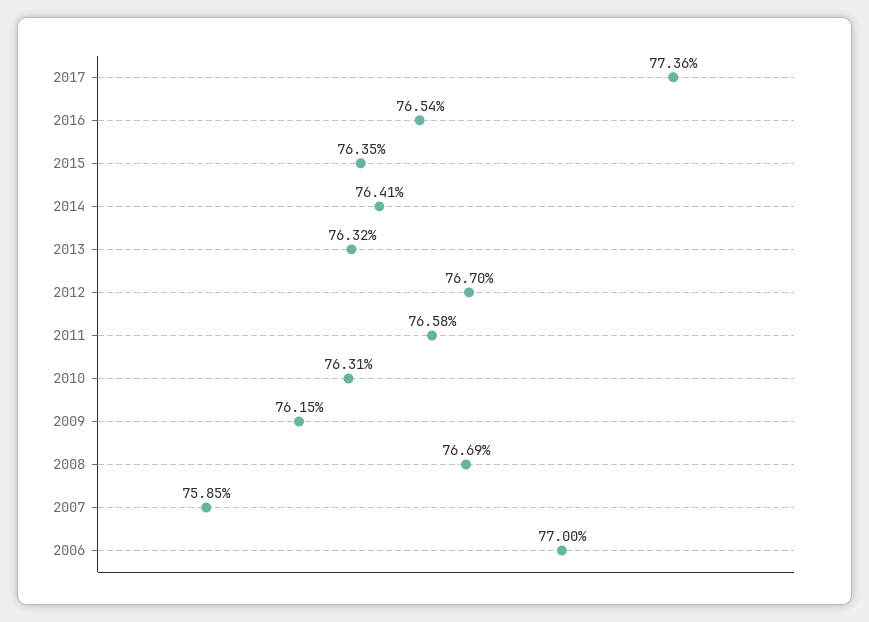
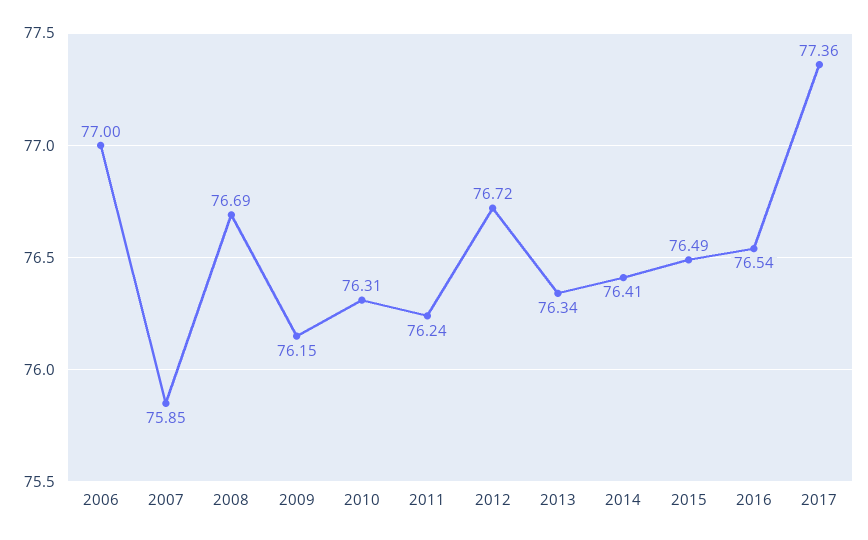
  {
    "2017": 77.36,
    "2016": 76.54,
-   "2015": 76.35,
+   "2015": 76.49,
    "2014": 76.41,
-   "2013": 76.32,
+   "2013": 76.34,
-   "2012": 76.7,
+   "2012": 76.72,
-   "2011": 76.58,
+   "2011": 76.24,
    "2010": 76.31,
    "2009": 76.15,
    "2008": 76.69,
    "2007": 75.85,
    "2006": 77
  }

